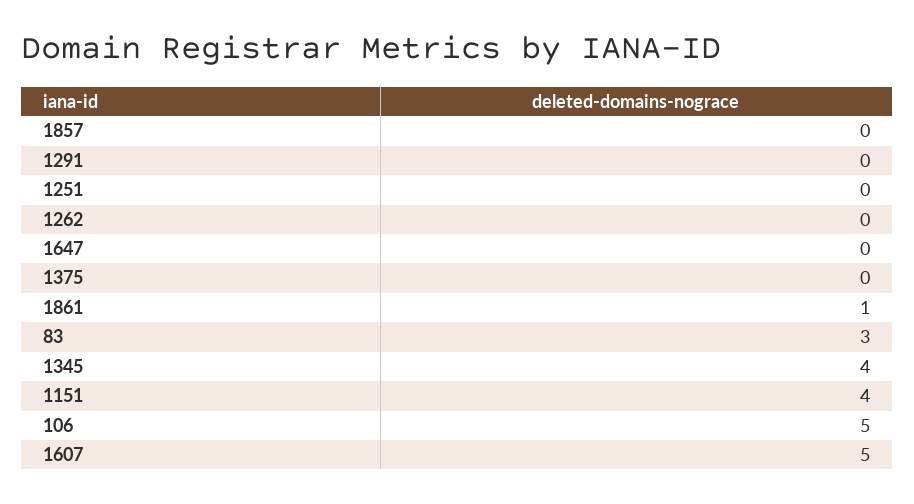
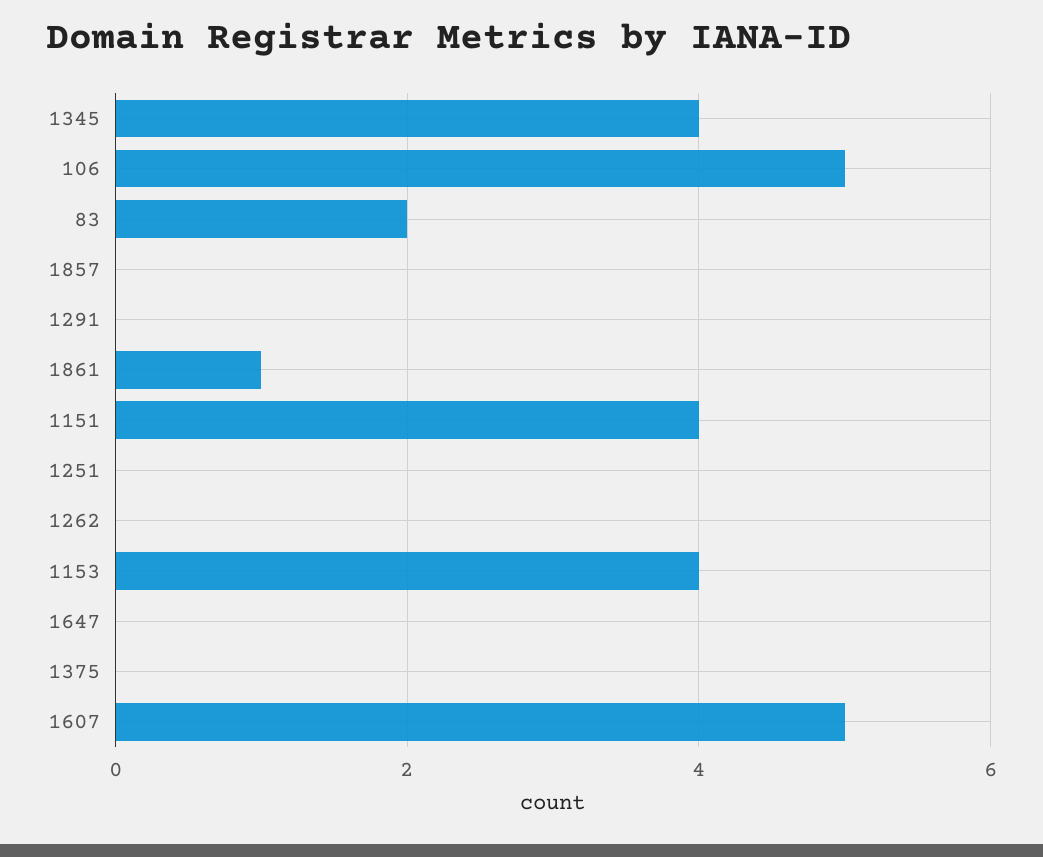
  {
    "1857": 0,
    "1291": 0,
    "1251": 0,
    "1262": 0,
    "1647": 0,
    "1375": 0,
    "1861": 1,
-   "83": 3,
+   "83": 2,
    "1345": 4,
    "1151": 4,
    "106": 5,
-   "1607": 5
+   "1607": 5,
+   "1153": 4
  }

